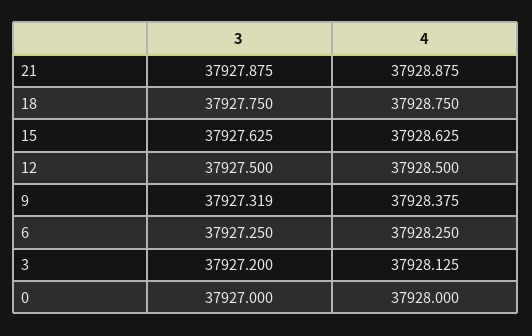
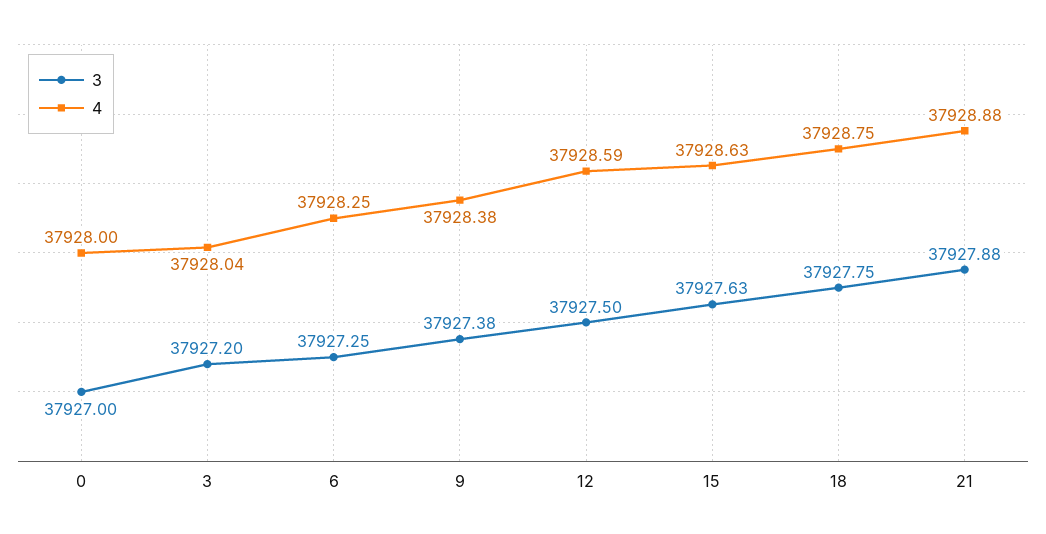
  {
    "3": {
      "21": 37927.875,
      "18": 37927.75,
      "15": 37927.625,
      "12": 37927.5,
-     "9": 37927.319,
+     "9": 37927.38,
      "6": 37927.25,
      "3": 37927.2,
      "0": 37927
    },
    "4": {
      "21": 37928.875,
      "18": 37928.75,
      "15": 37928.625,
-     "12": 37928.5,
+     "12": 37928.59,
      "9": 37928.375,
      "6": 37928.25,
-     "3": 37928.125,
+     "3": 37928.04,
      "0": 37928
    }
  }

